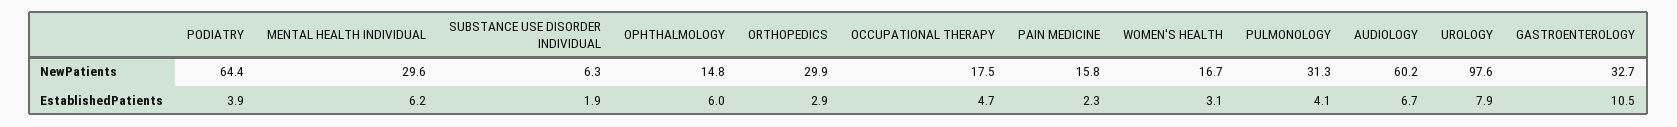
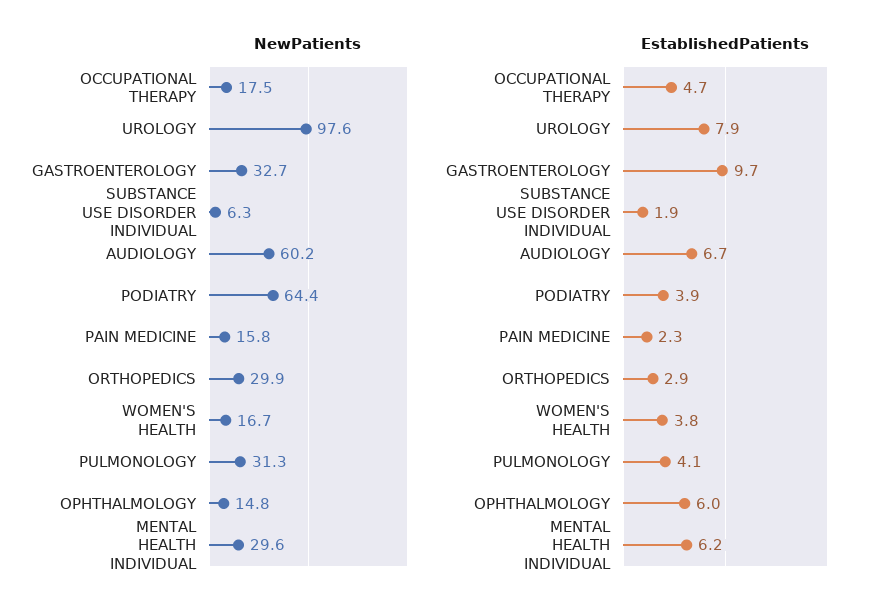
  {
    "NewPatients": {
      "PODIATRY": 64.4,
      "MENTAL HEALTH INDIVIDUAL": 29.6,
      "SUBSTANCE USE DISORDER INDIVIDUAL": 6.3,
      "OPHTHALMOLOGY": 14.8,
      "ORTHOPEDICS": 29.9,
      "OCCUPATIONAL THERAPY": 17.5,
      "PAIN MEDICINE": 15.8,
      "WOMEN'S HEALTH": 16.7,
      "PULMONOLOGY": 31.3,
      "AUDIOLOGY": 60.2,
      "UROLOGY": 97.6,
      "GASTROENTEROLOGY": 32.7
    },
    "EstablishedPatients": {
      "PODIATRY": 3.9,
      "MENTAL HEALTH INDIVIDUAL": 6.2,
      "SUBSTANCE USE DISORDER INDIVIDUAL": 1.9,
      "OPHTHALMOLOGY": 6,
      "ORTHOPEDICS": 2.9,
      "OCCUPATIONAL THERAPY": 4.7,
      "PAIN MEDICINE": 2.3,
-     "WOMEN'S HEALTH": 3.1,
+     "WOMEN'S HEALTH": 3.8,
      "PULMONOLOGY": 4.1,
      "AUDIOLOGY": 6.7,
      "UROLOGY": 7.9,
-     "GASTROENTEROLOGY": 10.5
+     "GASTROENTEROLOGY": 9.7
    }
  }

